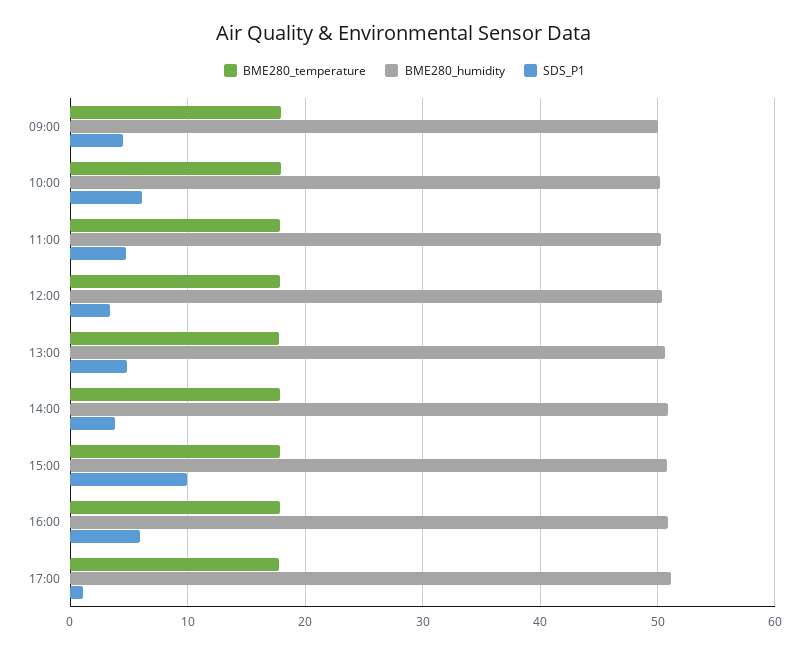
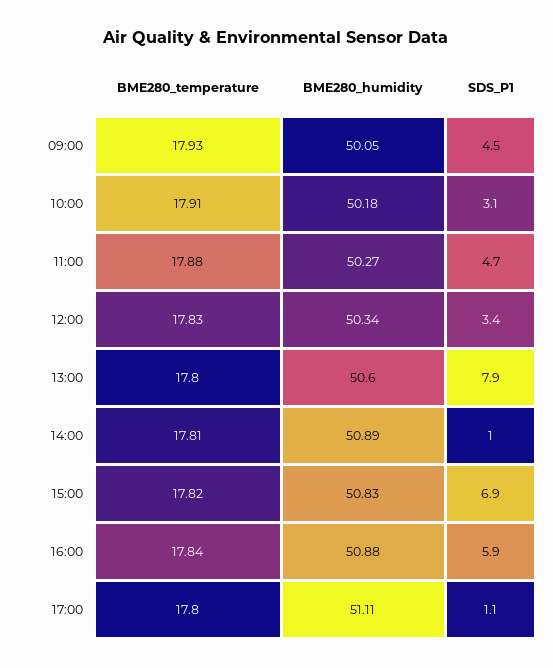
  {
    "BME280_temperature": {
      "09:00": 17.93,
      "10:00": 17.91,
      "11:00": 17.88,
      "12:00": 17.83,
      "13:00": 17.8,
      "14:00": 17.81,
      "15:00": 17.82,
      "16:00": 17.84,
      "17:00": 17.8
    },
    "BME280_humidity": {
      "09:00": 50.05,
      "10:00": 50.18,
      "11:00": 50.27,
      "12:00": 50.34,
      "13:00": 50.6,
      "14:00": 50.89,
      "15:00": 50.83,
      "16:00": 50.88,
      "17:00": 51.11
    },
    "SDS_P1": {
      "09:00": 4.5,
-     "10:00": 6,
+     "10:00": 3.1,
      "11:00": 4.7,
      "12:00": 3.4,
-     "13:00": 5,
+     "13:00": 7.9,
-     "14:00": 4,
+     "14:00": 1,
-     "15:00": 10,
+     "15:00": 6.9,
      "16:00": 5.9,
      "17:00": 1.1
    }
  }

